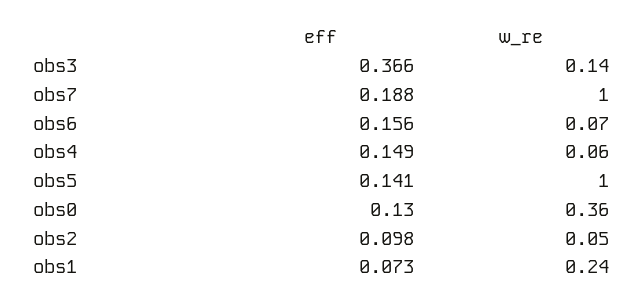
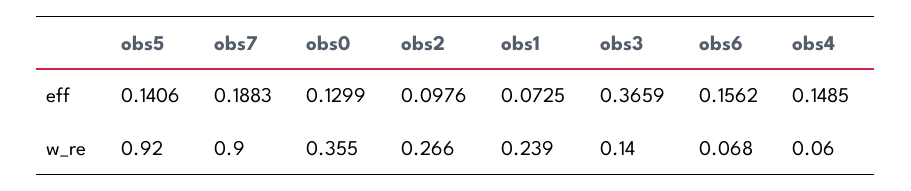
  {
    "eff": {
      "obs3": 0.3659,
      "obs7": 0.1883,
      "obs6": 0.1562,
      "obs4": 0.1485,
      "obs5": 0.1406,
      "obs0": 0.1299,
      "obs2": 0.0976,
      "obs1": 0.0725
    },
    "w_re": {
      "obs3": 0.14,
-     "obs7": 1,
+     "obs7": 0.9,
      "obs6": 0.068,
      "obs4": 0.06,
-     "obs5": 1,
+     "obs5": 0.92,
      "obs0": 0.355,
-     "obs2": 0.05,
+     "obs2": 0.266,
      "obs1": 0.239
    }
  }

